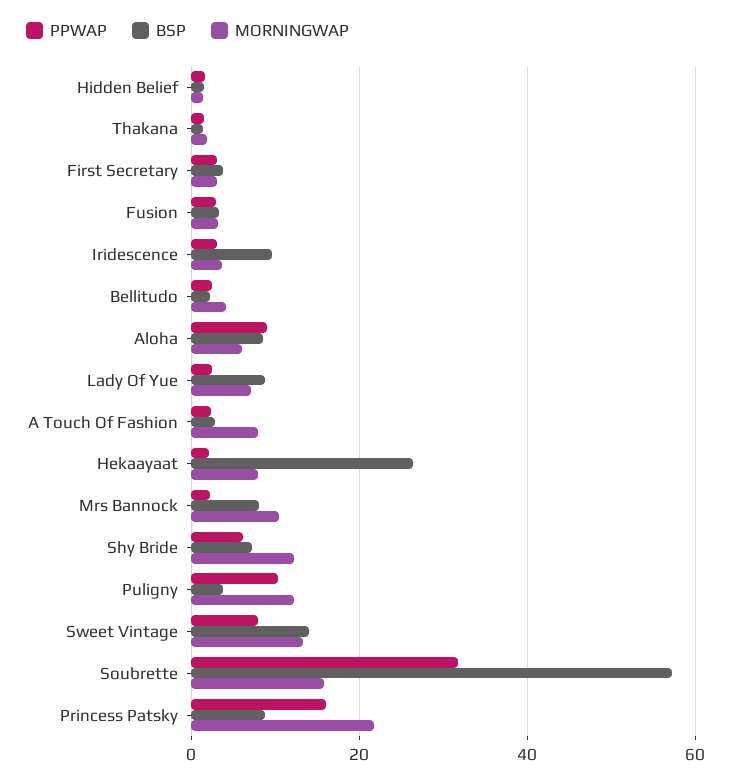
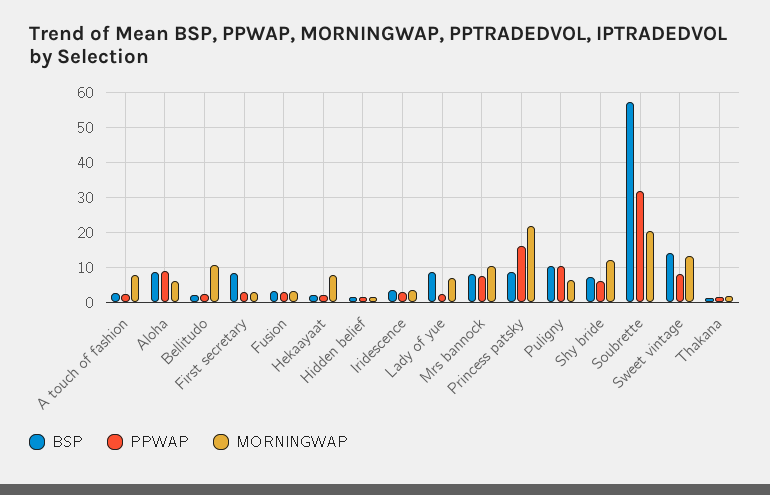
  {
    "PPWAP": {
      "Hidden Belief": 2,
      "Thakana": 2,
      "First Secretary": 4,
      "Fusion": 2,
      "Iridescence": 4,
      "Bellitudo": 2,
      "Aloha": 10,
      "Lady Of Yue": 2,
      "A Touch Of Fashion": 2,
      "Hekaayaat": 2,
-     "Mrs Bannock": 2,
+     "Mrs Bannock": 8,
      "Shy Bride": 6,
      "Puligny": 10,
      "Sweet Vintage": 8,
      "Soubrette": 32,
      "Princess Patsky": 16
    },
    "BSP": {
      "Hidden Belief": 2,
      "Thakana": 2,
-     "First Secretary": 4,
+     "First Secretary": 8,
      "Fusion": 4,
-     "Iridescence": 10,
+     "Iridescence": 4,
      "Bellitudo": 2,
      "Aloha": 8,
      "Lady Of Yue": 8,
      "A Touch Of Fashion": 2,
-     "Hekaayaat": 26,
+     "Hekaayaat": 2,
      "Mrs Bannock": 8,
      "Shy Bride": 8,
-     "Puligny": 4,
+     "Puligny": 10,
      "Sweet Vintage": 14,
      "Soubrette": 58,
      "Princess Patsky": 8
    },
    "MORNINGWAP": {
      "Hidden Belief": 2,
      "Thakana": 2,
      "First Secretary": 4,
      "Fusion": 4,
      "Iridescence": 4,
-     "Bellitudo": 4,
+     "Bellitudo": 10,
      "Aloha": 6,
      "Lady Of Yue": 8,
      "A Touch Of Fashion": 8,
      "Hekaayaat": 8,
      "Mrs Bannock": 10,
      "Shy Bride": 12,
-     "Puligny": 12,
+     "Puligny": 6,
      "Sweet Vintage": 14,
-     "Soubrette": 16,
+     "Soubrette": 20,
      "Princess Patsky": 22
    }
  }

